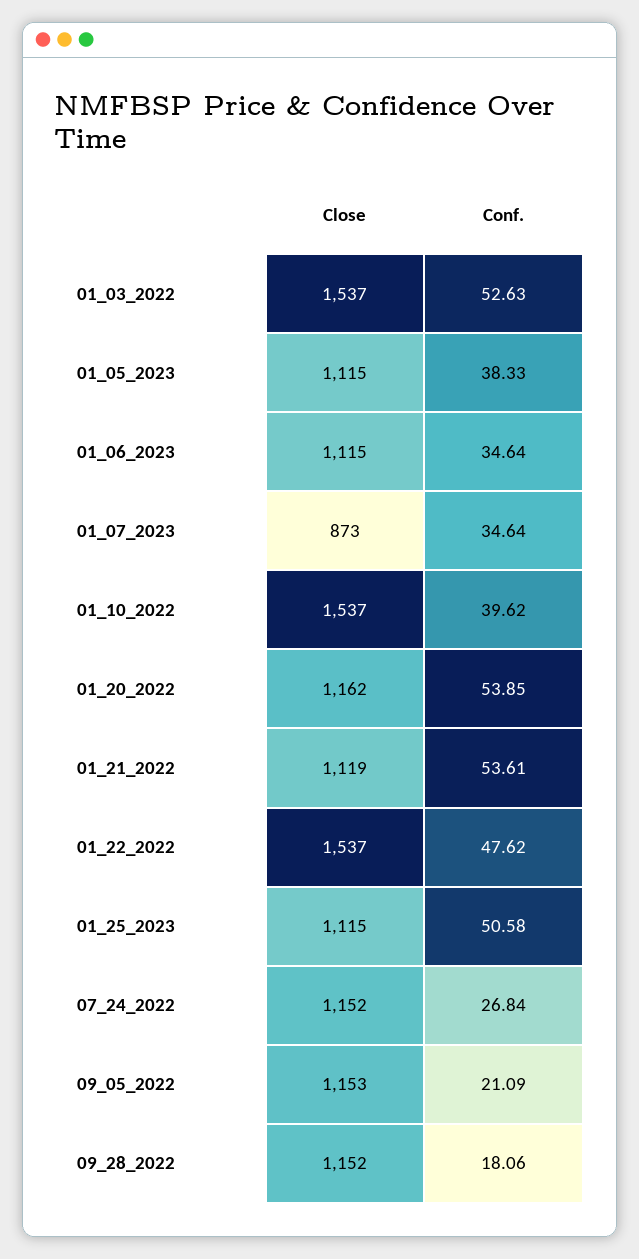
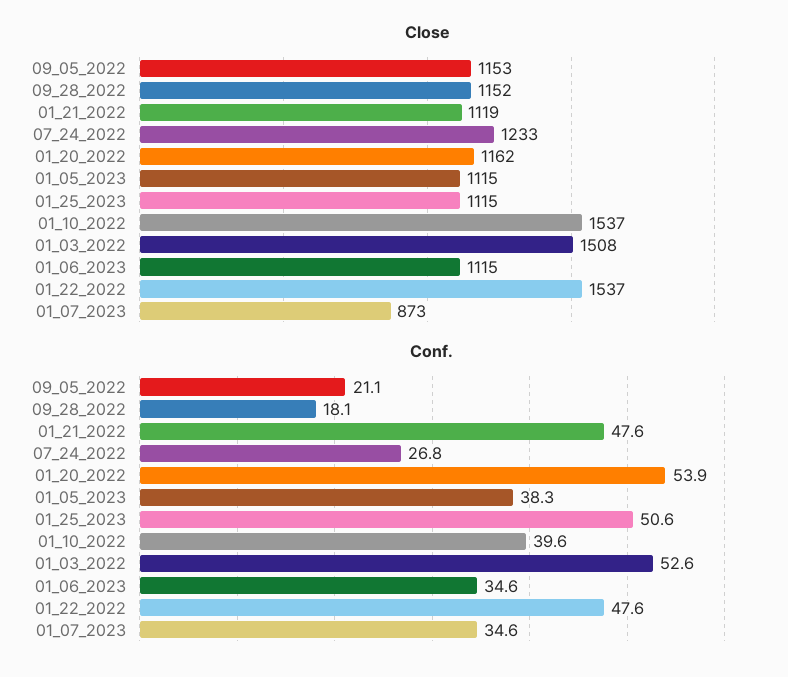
  {
    "Close": {
-     "01_03_2022": 1537,
+     "01_03_2022": 1508,
      "01_05_2023": 1115,
      "01_06_2023": 1115,
      "01_07_2023": 873,
      "01_10_2022": 1537,
      "01_20_2022": 1162,
      "01_21_2022": 1119,
      "01_22_2022": 1537,
      "01_25_2023": 1115,
-     "07_24_2022": 1152,
+     "07_24_2022": 1233,
      "09_05_2022": 1153,
      "09_28_2022": 1152
    },
    "Conf.": {
      "01_03_2022": 52.63,
      "01_05_2023": 38.33,
      "01_06_2023": 34.64,
      "01_07_2023": 34.64,
      "01_10_2022": 39.62,
      "01_20_2022": 53.85,
-     "01_21_2022": 53.61,
+     "01_21_2022": 47.6,
      "01_22_2022": 47.62,
      "01_25_2023": 50.58,
      "07_24_2022": 26.84,
      "09_05_2022": 21.09,
      "09_28_2022": 18.06
    }
  }

